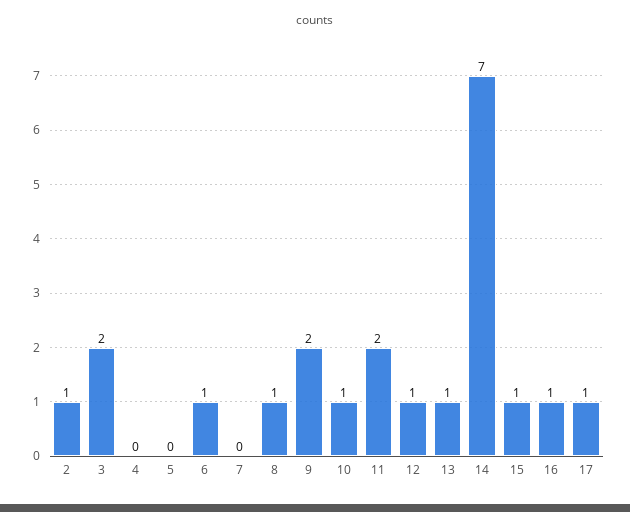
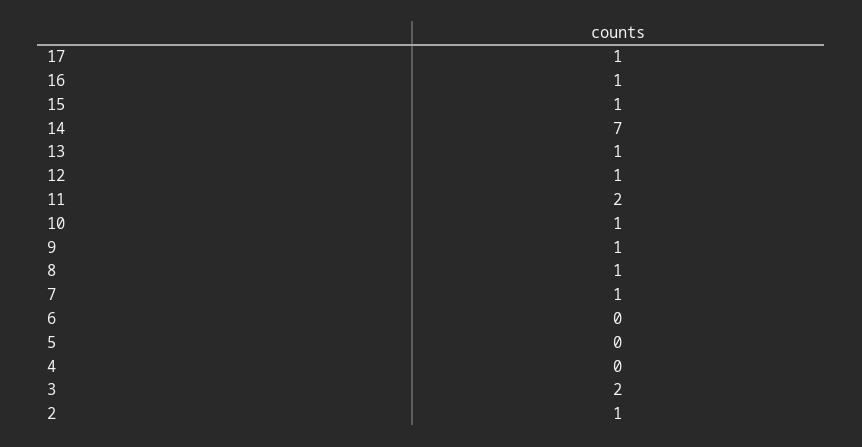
  {
    "2": 1,
    "3": 2,
    "4": 0,
    "5": 0,
-   "6": 1,
+   "6": 0,
-   "7": 0,
+   "7": 1,
    "8": 1,
-   "9": 2,
+   "9": 1,
    "10": 1,
    "11": 2,
    "12": 1,
    "13": 1,
    "14": 7,
    "15": 1,
    "16": 1,
    "17": 1
  }

